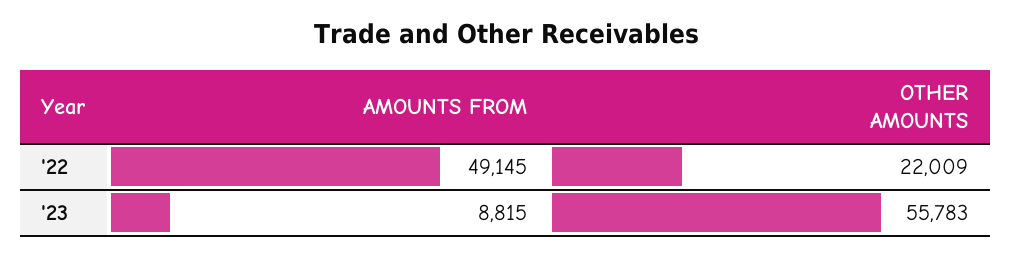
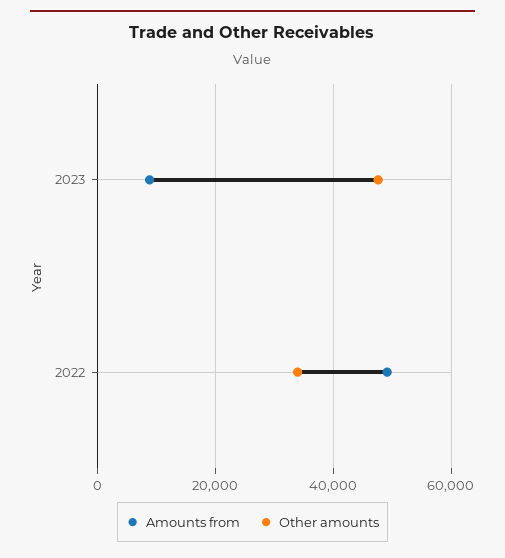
  {
    "AMOUNTS FROM": {
      "'22": 49145,
      "'23": 8815
    },
    "OTHER AMOUNTS": {
-     "'22": 22009,
+     "'22": 34000,
-     "'23": 55783
+     "'23": 48000
    }
  }

